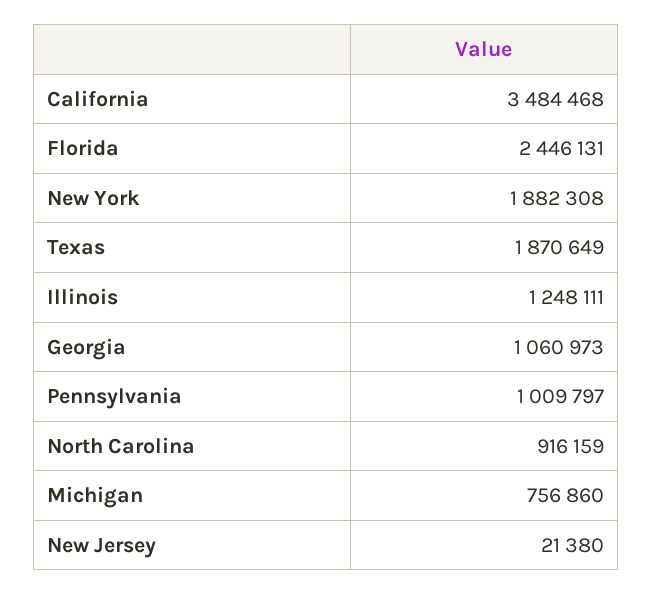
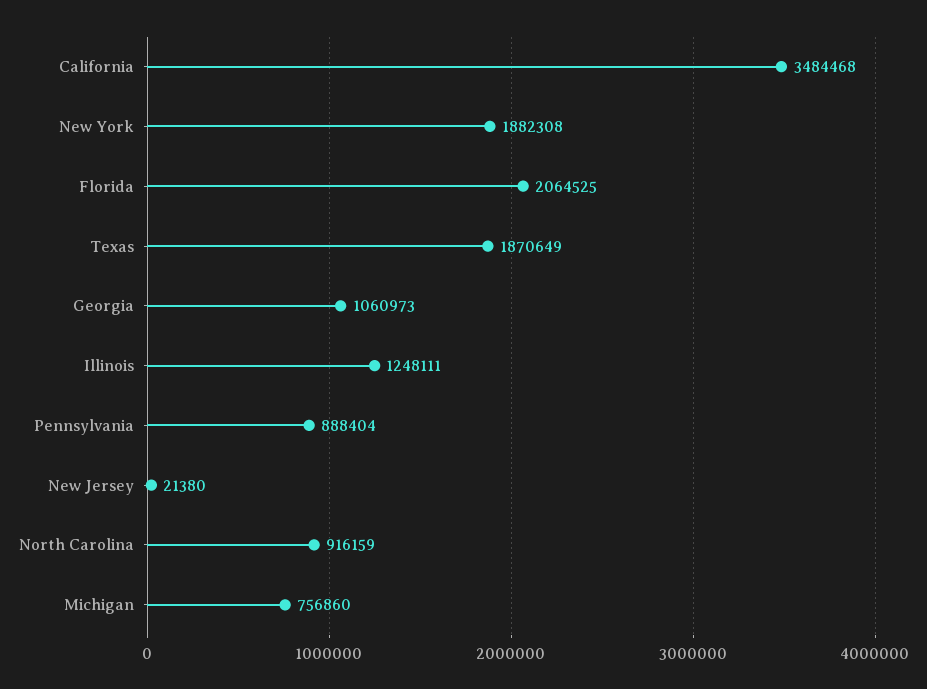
  {
    "California": 3484468,
-   "Florida": 2446131,
+   "Florida": 2064525,
    "New York": 1882308,
    "Texas": 1870649,
    "Illinois": 1248111,
    "Georgia": 1060973,
-   "Pennsylvania": 1009797,
+   "Pennsylvania": 888404,
    "North Carolina": 916159,
    "Michigan": 756860,
    "New Jersey": 21380
  }

